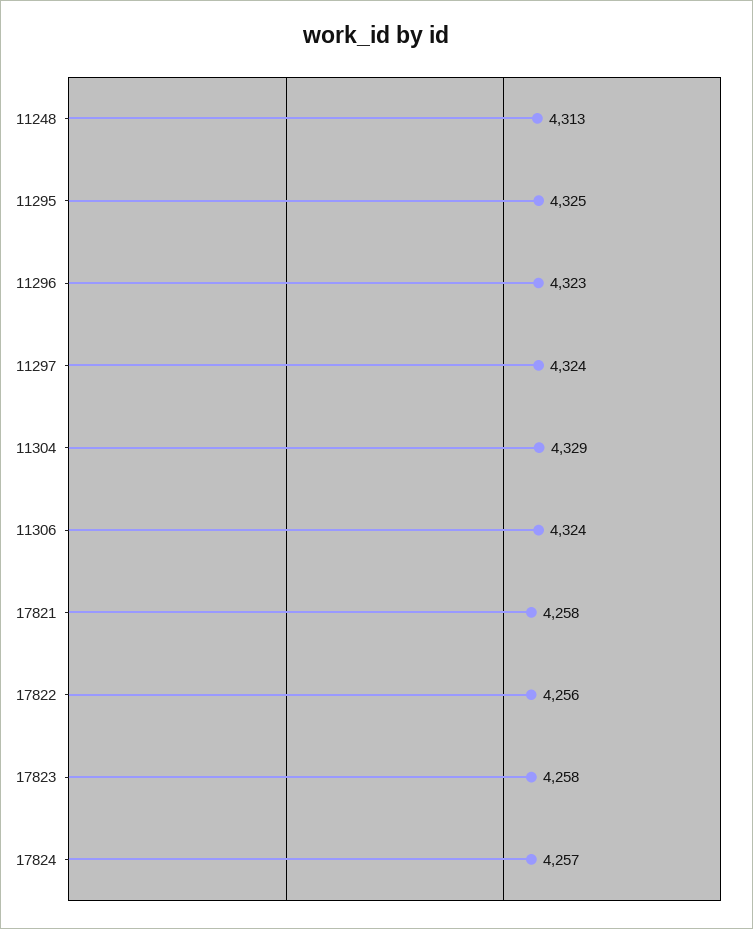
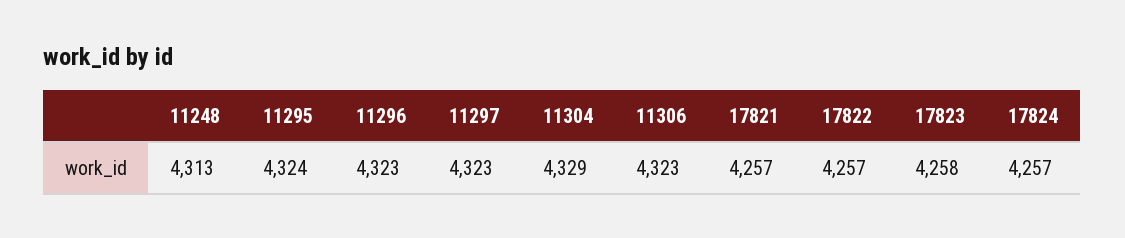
  {
    "11248": 4313,
-   "11295": 4325,
+   "11295": 4324,
    "11296": 4323,
-   "11297": 4324,
+   "11297": 4323,
    "11304": 4329,
-   "11306": 4324,
+   "11306": 4323,
-   "17821": 4258,
+   "17821": 4257,
-   "17822": 4256,
+   "17822": 4257,
    "17823": 4258,
    "17824": 4257
  }

